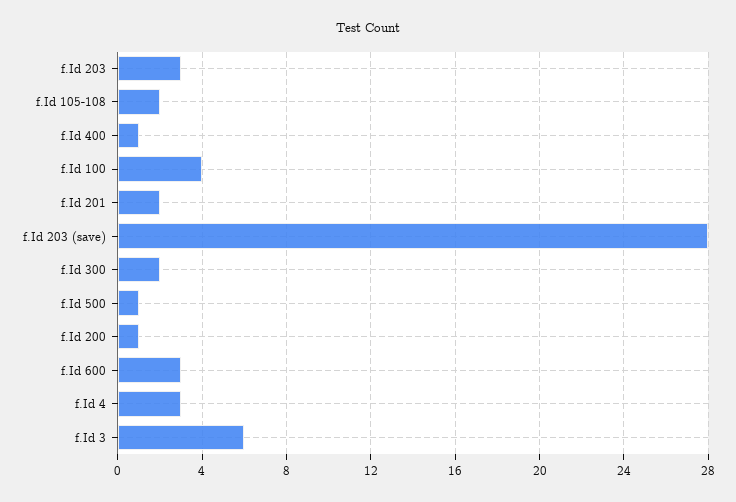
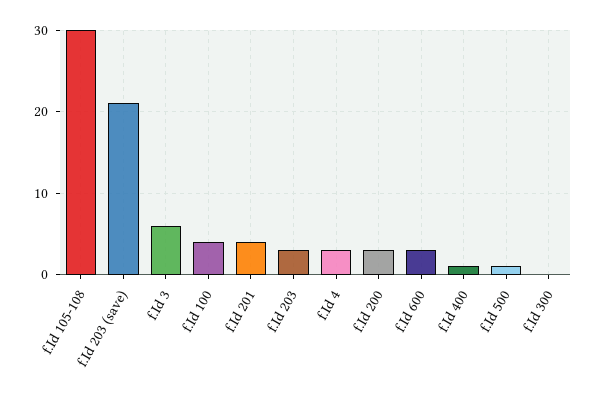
  {
    "f.Id 203": 3,
-   "f.Id 105-108": 2,
+   "f.Id 105-108": 30,
    "f.Id 400": 1,
    "f.Id 100": 4,
-   "f.Id 201": 2,
+   "f.Id 201": 4,
-   "f.Id 203 (save)": 28,
+   "f.Id 203 (save)": 21,
-   "f.Id 300": 2,
+   "f.Id 300": 0,
    "f.Id 500": 1,
-   "f.Id 200": 1,
+   "f.Id 200": 3,
    "f.Id 600": 3,
    "f.Id 4": 3,
    "f.Id 3": 6
  }

